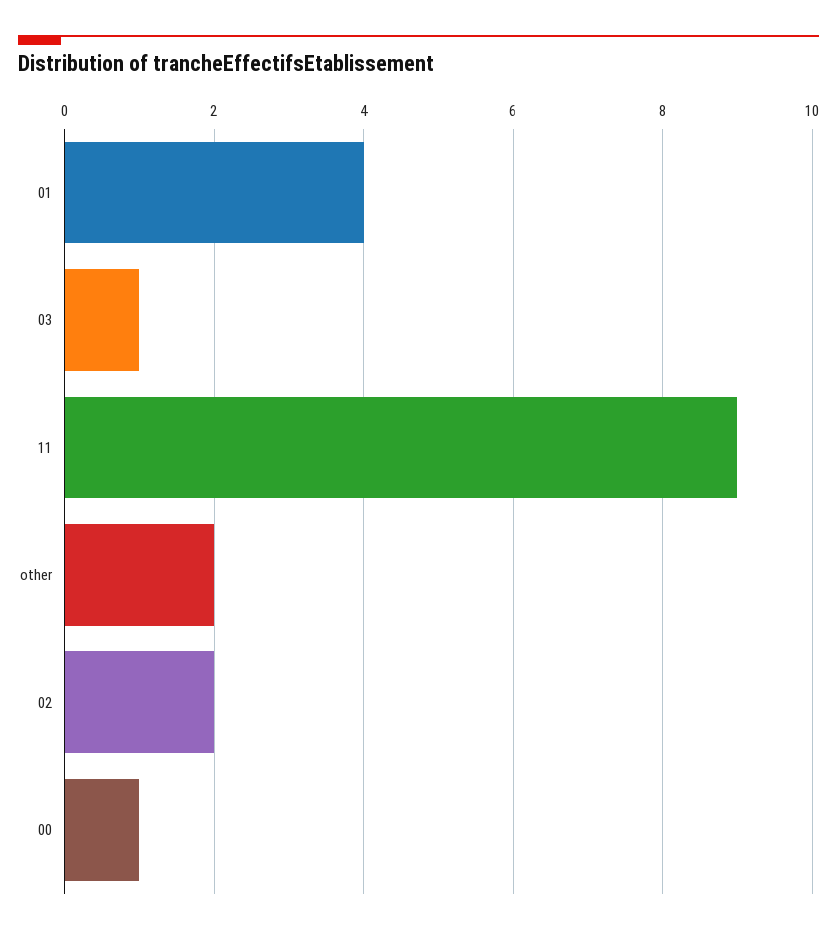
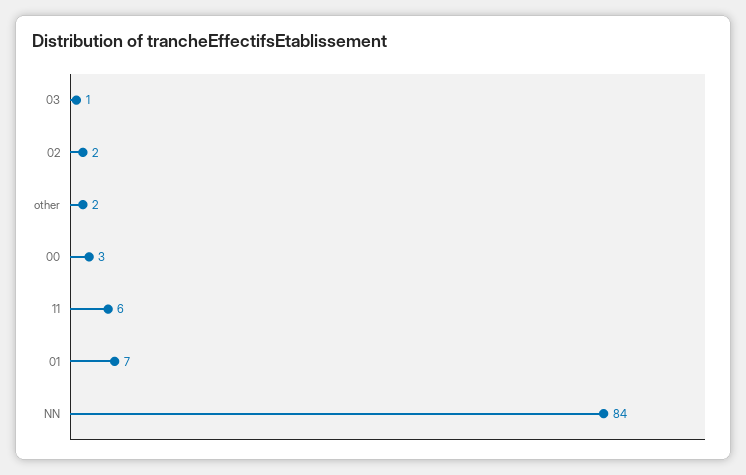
  {
-   "01": 4,
+   "01": 7,
    "03": 1,
-   "11": 9,
+   "11": 6,
    "other": 2,
    "02": 2,
-   "00": 1
+   "00": 3,
+   "NN": 84
  }

